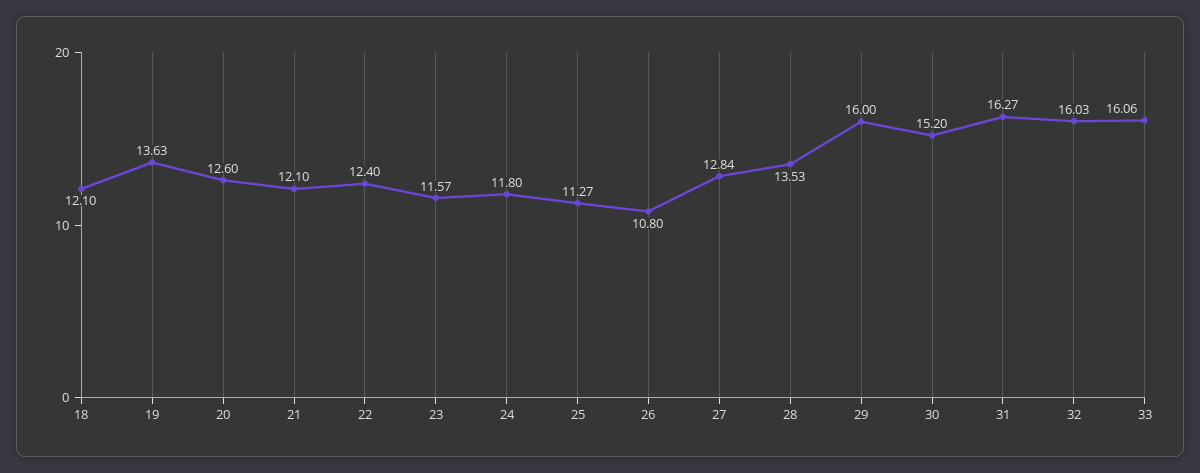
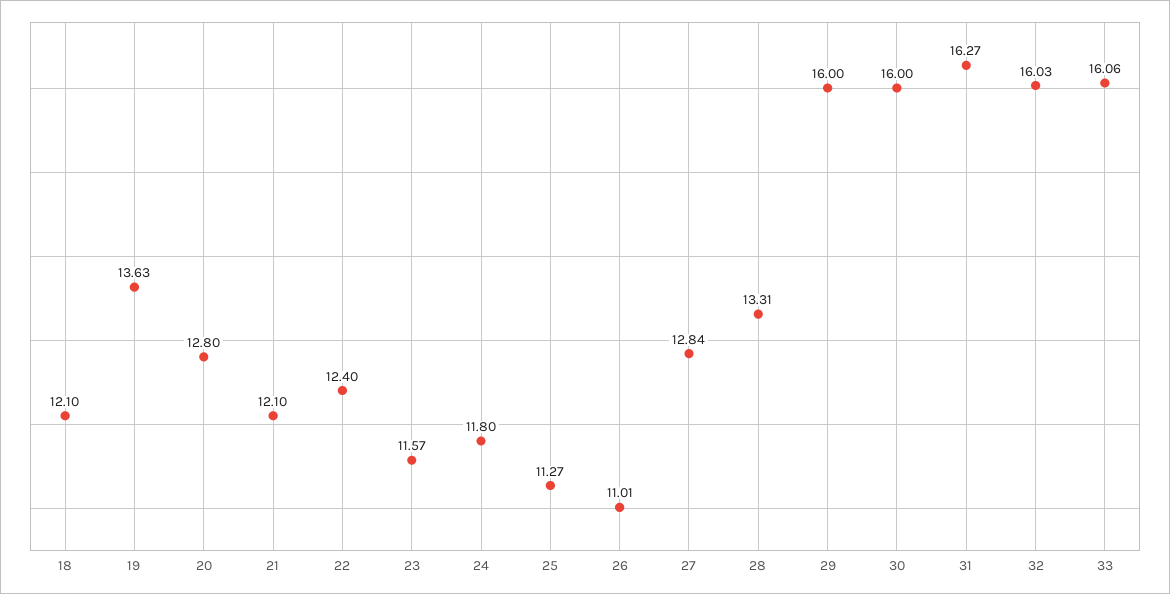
  {
    "18": 12.1,
    "19": 13.63,
-   "20": 12.6,
+   "20": 12.8,
    "21": 12.1,
    "22": 12.4,
    "23": 11.57,
    "24": 11.8,
    "25": 11.27,
-   "26": 10.8,
+   "26": 11.01,
    "27": 12.84,
-   "28": 13.53,
+   "28": 13.31,
    "29": 16,
-   "30": 15.2,
+   "30": 16,
    "31": 16.27,
    "32": 16.03,
    "33": 16.06
  }

